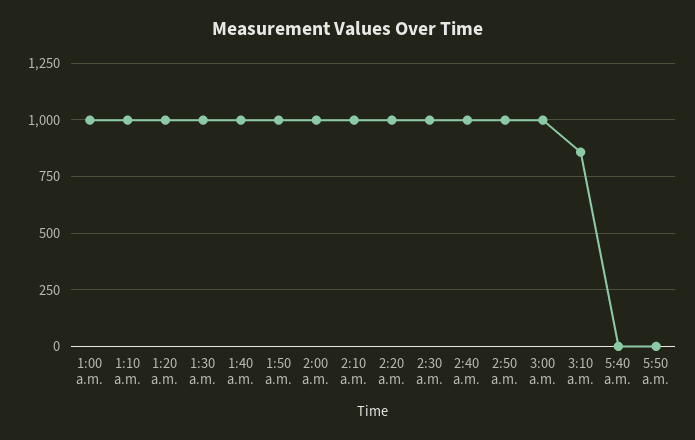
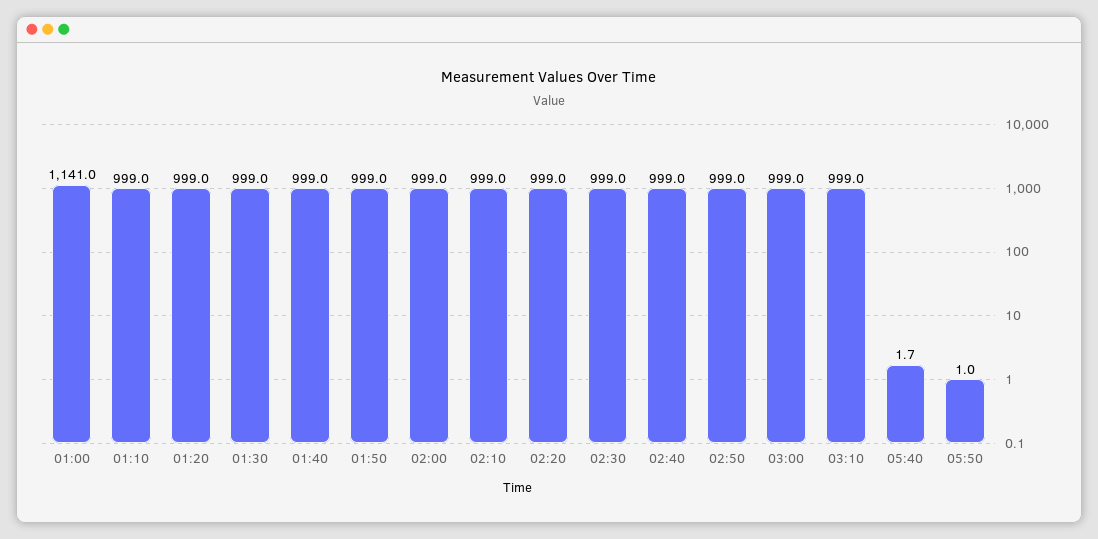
  {
-   "1:00 a.m.": 1000,
+   "1:00 a.m.": 1141,
    "1:10 a.m.": 999,
    "1:20 a.m.": 999,
    "1:30 a.m.": 999,
    "1:40 a.m.": 999,
    "1:50 a.m.": 999,
    "2:00 a.m.": 999,
    "2:10 a.m.": 999,
    "2:20 a.m.": 999,
    "2:30 a.m.": 999,
    "2:40 a.m.": 999,
    "2:50 a.m.": 999,
    "3:00 a.m.": 999,
-   "3:10 a.m.": 850,
+   "3:10 a.m.": 999,
    "5:40 a.m.": 1.7,
    "5:50 a.m.": 1
  }

